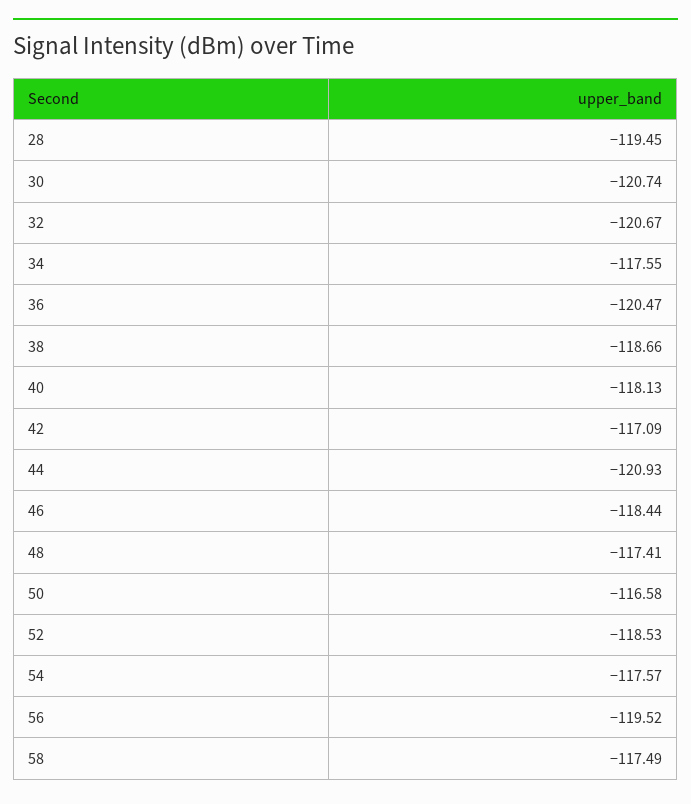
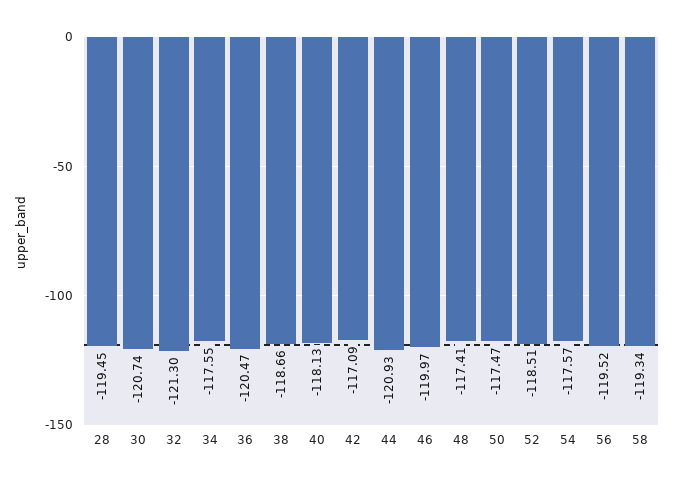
  {
    "28": -119.45,
    "30": -120.74,
-   "32": -120.67,
+   "32": -121.3,
    "34": -117.55,
    "36": -120.47,
    "38": -118.66,
    "40": -118.13,
    "42": -117.09,
    "44": -120.93,
-   "46": -118.44,
+   "46": -119.97,
    "48": -117.41,
-   "50": -116.58,
+   "50": -117.47,
-   "52": -118.53,
+   "52": -118.51,
    "54": -117.57,
    "56": -119.52,
-   "58": -117.49
+   "58": -119.34
  }

